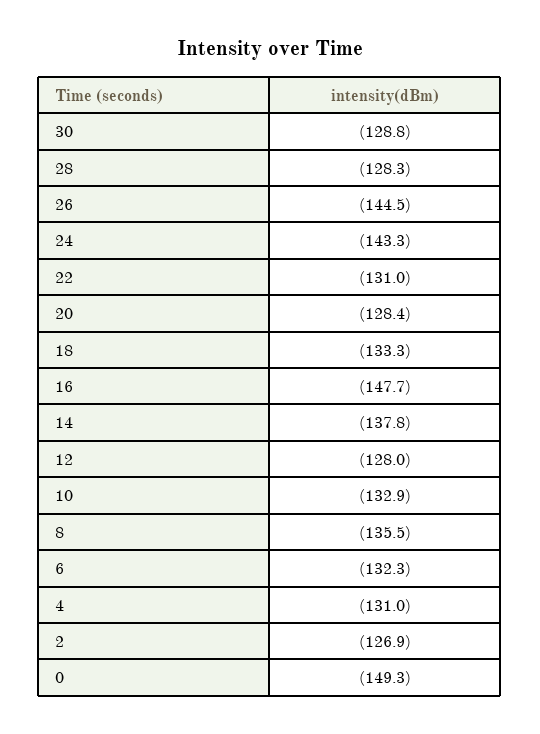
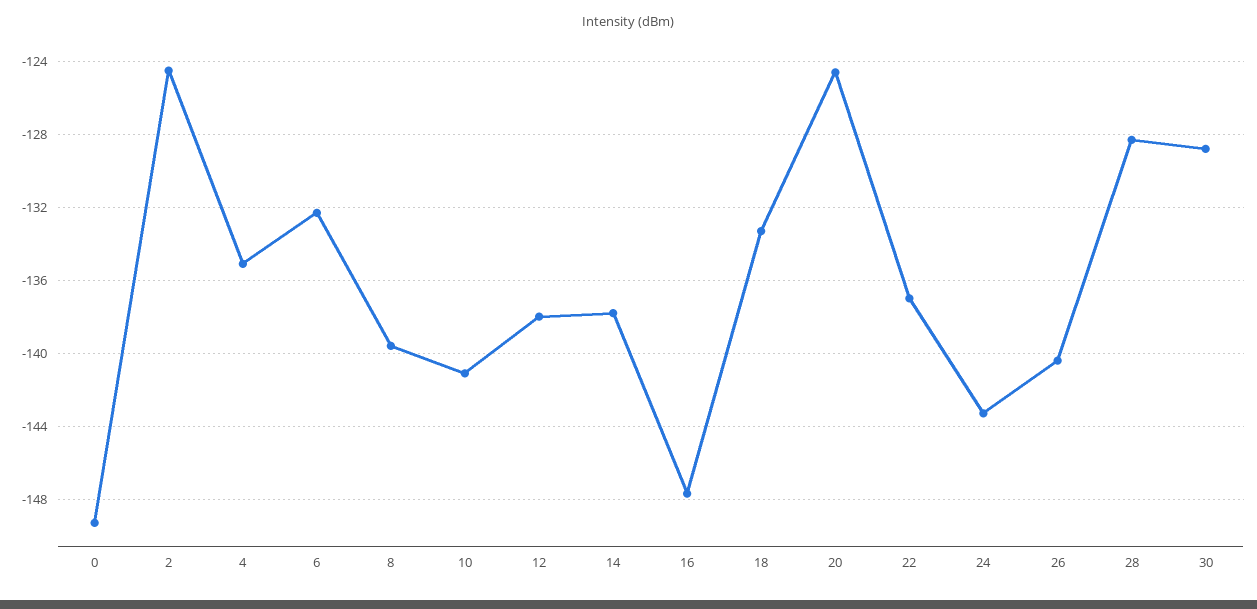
  {
    "30": -128.8,
    "28": -128.3,
-   "26": -144.5,
+   "26": -140.5,
    "24": -143.3,
-   "22": -131,
+   "22": -137,
-   "20": -128.4,
+   "20": -124.5,
    "18": -133.3,
    "16": -147.7,
    "14": -137.8,
-   "12": -128,
+   "12": -138,
-   "10": -132.9,
+   "10": -141,
-   "8": -135.5,
+   "8": -139.5,
    "6": -132.3,
-   "4": -131,
+   "4": -135,
-   "2": -126.9,
+   "2": -124.5,
    "0": -149.3
  }

